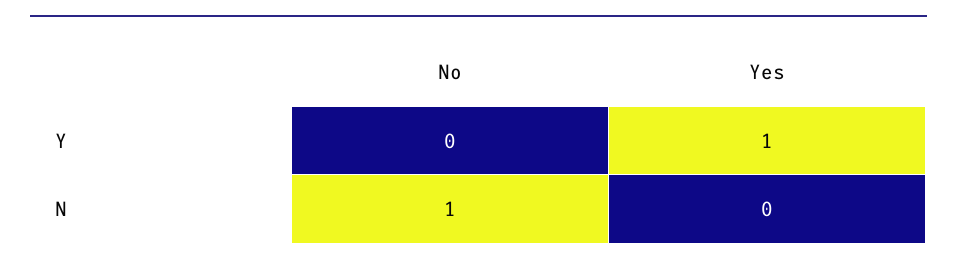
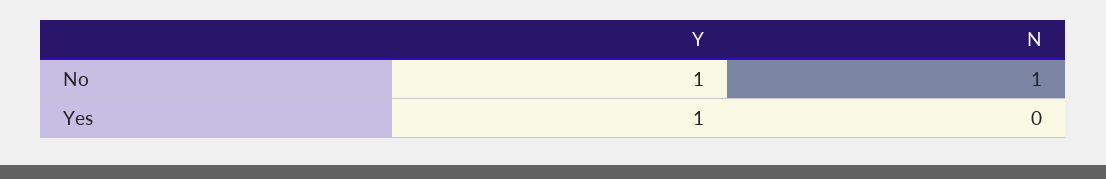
  {
    "No": {
-     "Y": 0,
+     "Y": 1,
      "N": 1
    },
    "Yes": {
      "Y": 1,
      "N": 0
    }
  }

